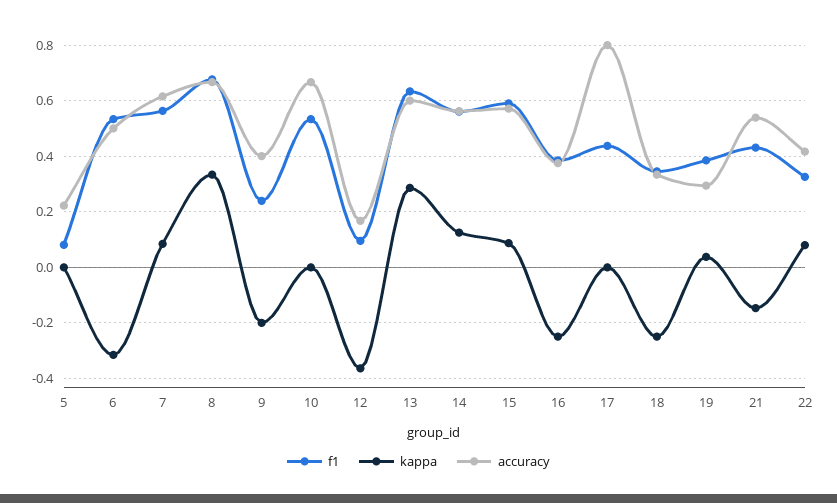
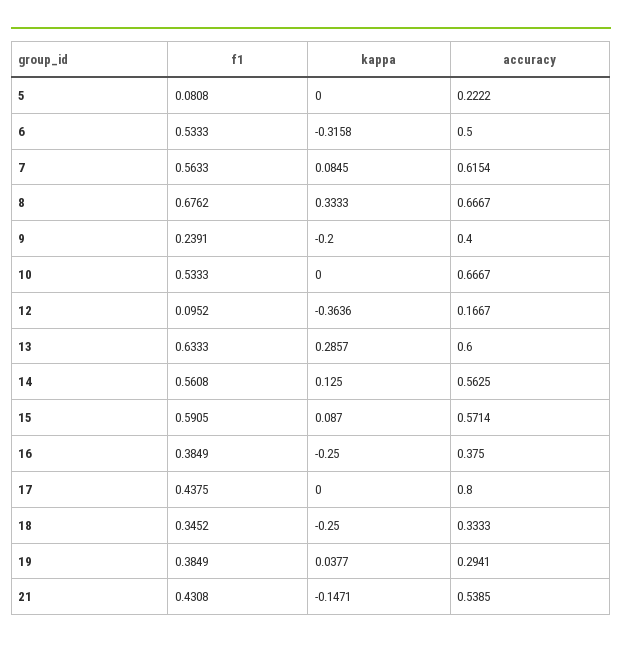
  {
    "f1": {
      "5": 0.0808,
      "6": 0.5333,
      "7": 0.5633,
      "8": 0.6762,
      "9": 0.2391,
      "10": 0.5333,
      "12": 0.0952,
      "13": 0.6333,
      "14": 0.5608,
      "15": 0.5905,
      "16": 0.3849,
      "17": 0.4375,
      "18": 0.3452,
      "19": 0.3849,
-     "21": 0.4308,
+     "21": 0.4308
-     "22": 0.325
    },
    "kappa": {
      "5": 0,
      "6": -0.3158,
      "7": 0.0845,
      "8": 0.3333,
      "9": -0.2,
      "10": 0,
      "12": -0.3636,
      "13": 0.2857,
      "14": 0.125,
      "15": 0.087,
      "16": -0.25,
      "17": 0,
      "18": -0.25,
      "19": 0.0377,
-     "21": -0.1471,
+     "21": -0.1471
-     "22": 0.075
    },
    "accuracy": {
      "5": 0.2222,
      "6": 0.5,
      "7": 0.6154,
      "8": 0.6667,
      "9": 0.4,
      "10": 0.6667,
      "12": 0.1667,
      "13": 0.6,
      "14": 0.5625,
      "15": 0.5714,
      "16": 0.375,
      "17": 0.8,
      "18": 0.3333,
      "19": 0.2941,
-     "21": 0.5385,
+     "21": 0.5385
-     "22": 0.425
    }
  }

